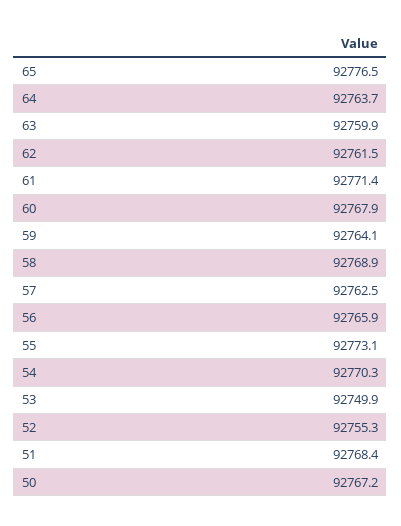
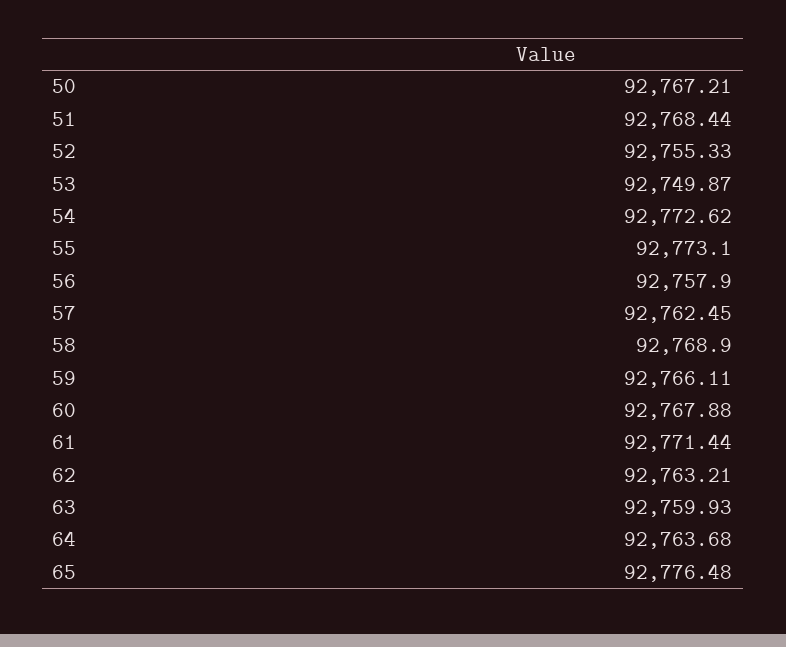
  {
    "65": 92776.48,
    "64": 92763.68,
    "63": 92759.93,
-   "62": 92761.5,
+   "62": 92763.21,
    "61": 92771.44,
    "60": 92767.88,
-   "59": 92764.1,
+   "59": 92766.11,
    "58": 92768.9,
    "57": 92762.45,
-   "56": 92765.9,
+   "56": 92757.9,
    "55": 92773.1,
-   "54": 92770.3,
+   "54": 92772.62,
    "53": 92749.87,
    "52": 92755.33,
    "51": 92768.44,
    "50": 92767.21
  }

